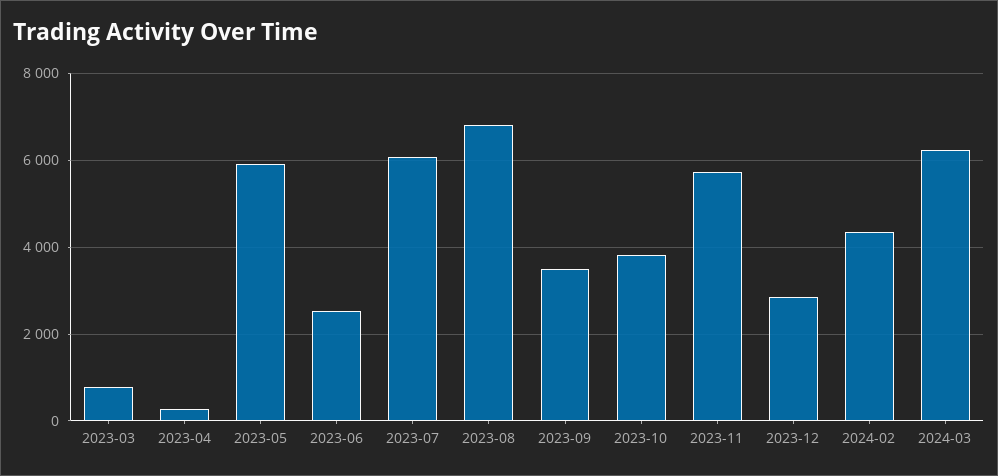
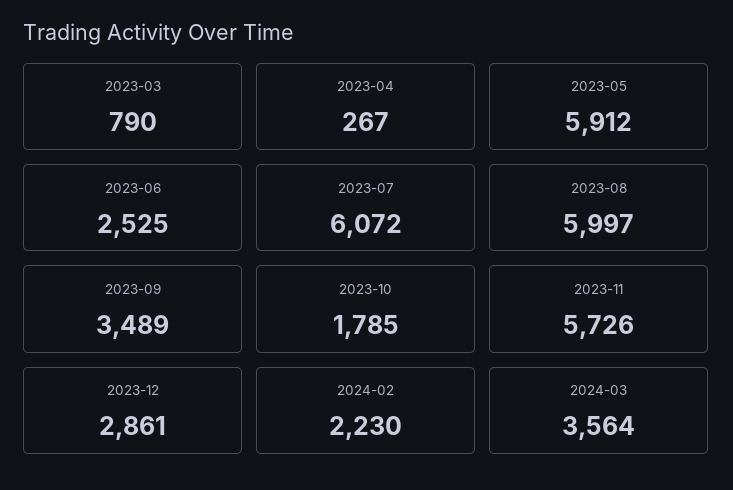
  {
    "2023-03": 790,
    "2023-04": 267,
    "2023-05": 5912,
    "2023-06": 2525,
    "2023-07": 6072,
-   "2023-08": 6800,
+   "2023-08": 5997,
    "2023-09": 3489,
-   "2023-10": 3800,
+   "2023-10": 1785,
    "2023-11": 5726,
    "2023-12": 2861,
-   "2024-02": 4400,
+   "2024-02": 2230,
-   "2024-03": 6200
+   "2024-03": 3564
  }

